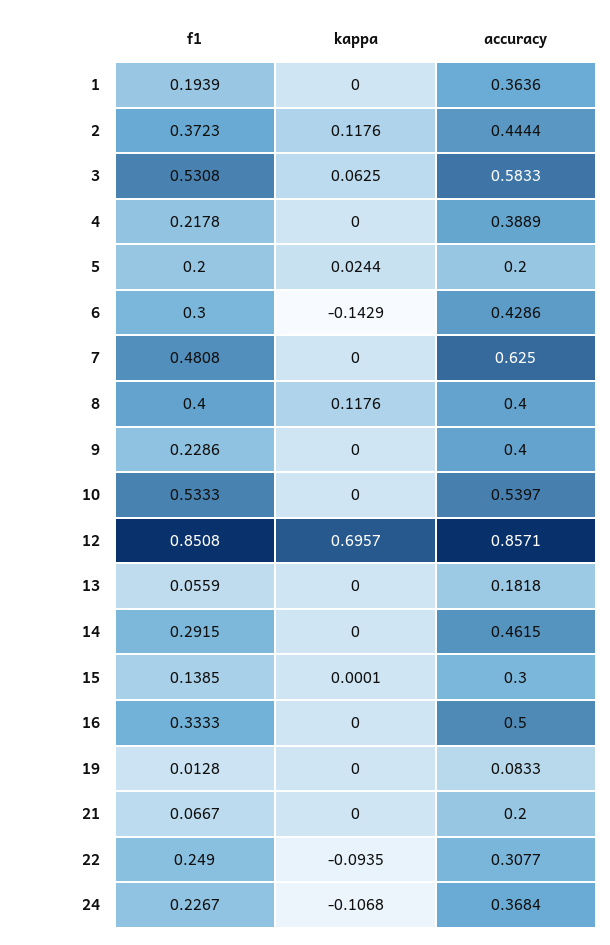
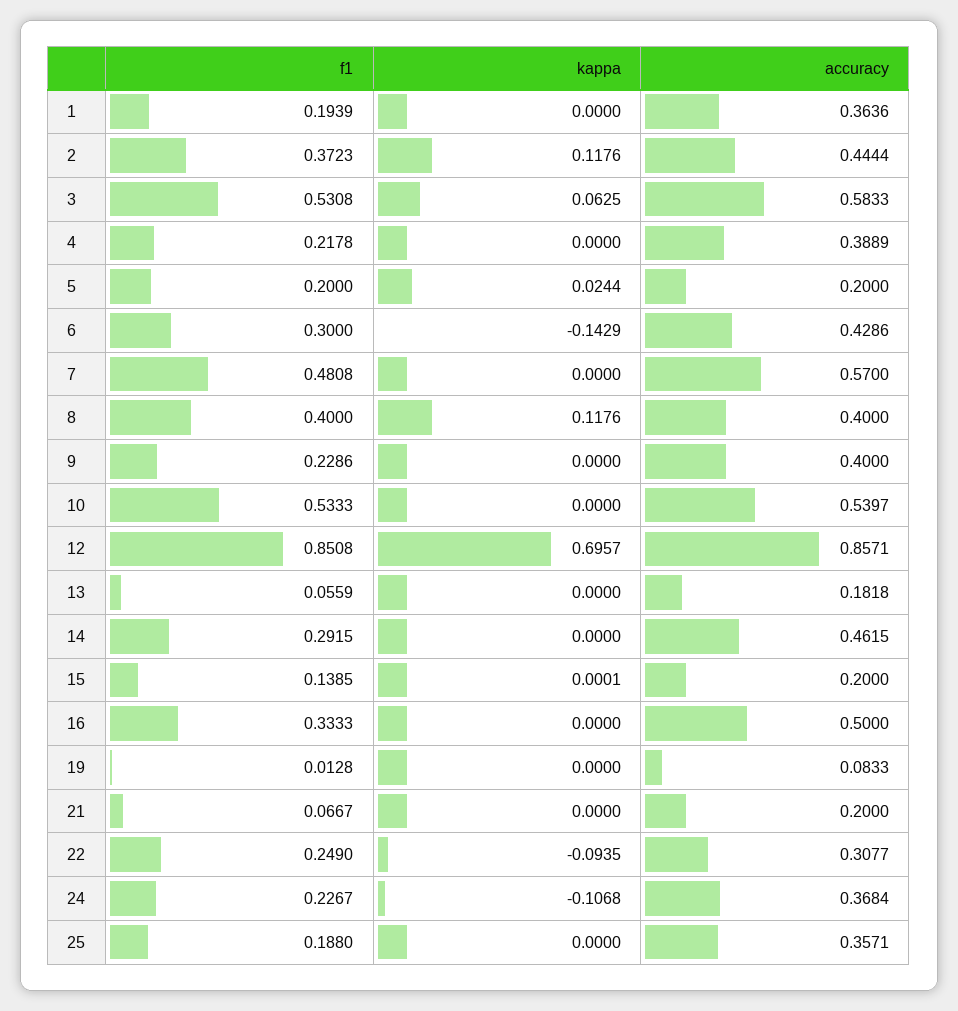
  {
    "f1": {
      "1": 0.1939,
      "2": 0.3723,
      "3": 0.5308,
      "4": 0.2178,
      "5": 0.2,
      "6": 0.3,
      "7": 0.4808,
      "8": 0.4,
      "9": 0.2286,
      "10": 0.5333,
      "12": 0.8508,
      "13": 0.0559,
      "14": 0.2915,
      "15": 0.1385,
      "16": 0.3333,
      "19": 0.0128,
      "21": 0.0667,
      "22": 0.249,
-     "24": 0.2267
+     "24": 0.2267,
+     "25": 0.188
    },
    "kappa": {
      "1": 0,
      "2": 0.1176,
      "3": 0.0625,
      "4": 0,
      "5": 0.0244,
      "6": -0.1429,
      "7": 0,
      "8": 0.1176,
      "9": 0,
      "10": 0,
      "12": 0.6957,
      "13": 0,
      "14": 0,
      "15": 0.0001,
      "16": 0,
      "19": 0,
      "21": 0,
      "22": -0.0935,
-     "24": -0.1068
+     "24": -0.1068,
+     "25": 0
    },
    "accuracy": {
      "1": 0.3636,
      "2": 0.4444,
      "3": 0.5833,
      "4": 0.3889,
      "5": 0.2,
      "6": 0.4286,
-     "7": 0.625,
+     "7": 0.57,
      "8": 0.4,
      "9": 0.4,
      "10": 0.5397,
      "12": 0.8571,
      "13": 0.1818,
      "14": 0.4615,
-     "15": 0.3,
+     "15": 0.2,
      "16": 0.5,
      "19": 0.0833,
      "21": 0.2,
      "22": 0.3077,
-     "24": 0.3684
+     "24": 0.3684,
+     "25": 0.3571
    }
  }

